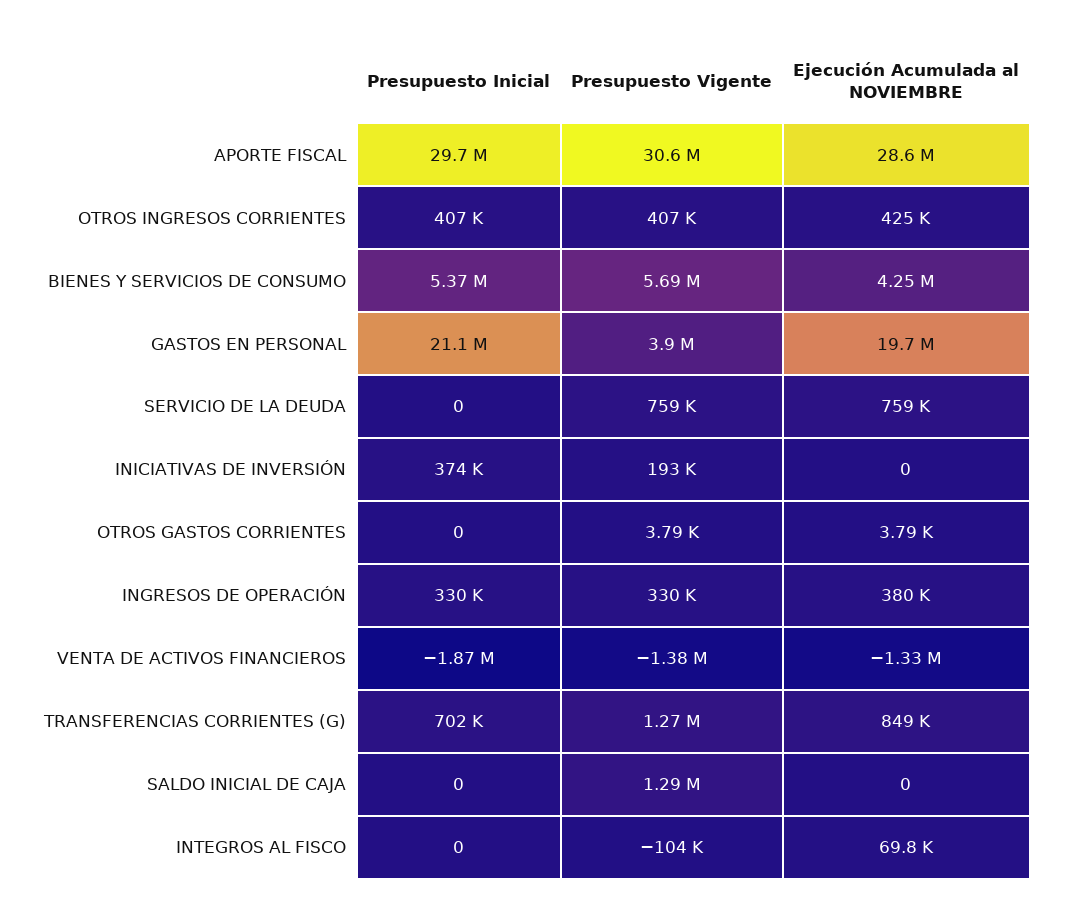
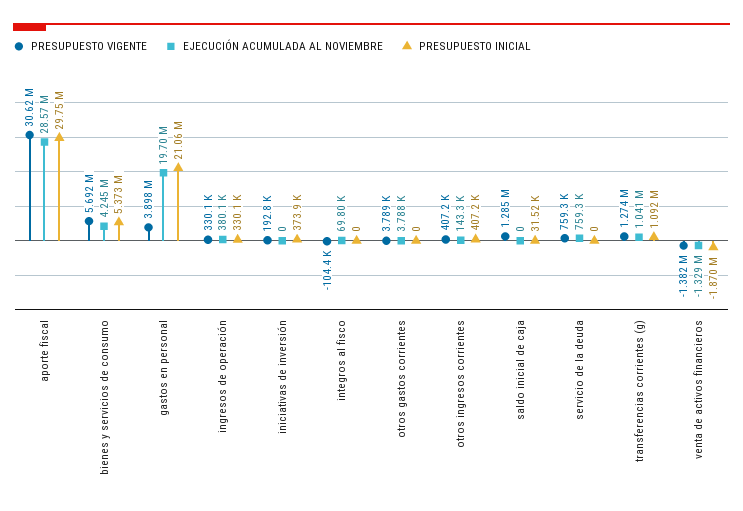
  {
    "Presupuesto Inicial": {
      "APORTE FISCAL": 29750000,
      "OTROS INGRESOS CORRIENTES": 407200,
      "BIENES Y SERVICIOS DE CONSUMO": 5373000,
      "GASTOS EN PERSONAL": 21060000,
      "SERVICIO DE LA DEUDA": 0,
      "INICIATIVAS DE INVERSIÓN": 373900,
      "OTROS GASTOS CORRIENTES": 0,
      "INGRESOS DE OPERACIÓN": 330100,
      "VENTA DE ACTIVOS FINANCIEROS": -1870000,
-     "TRANSFERENCIAS CORRIENTES (G)": 702000,
+     "TRANSFERENCIAS CORRIENTES (G)": 1092000,
-     "SALDO INICIAL DE CAJA": 0,
+     "SALDO INICIAL DE CAJA": 31520,
      "INTEGROS AL FISCO": 0
    },
    "Presupuesto Vigente": {
      "APORTE FISCAL": 30620000,
      "OTROS INGRESOS CORRIENTES": 407200,
      "BIENES Y SERVICIOS DE CONSUMO": 5692000,
      "GASTOS EN PERSONAL": 3898000,
      "SERVICIO DE LA DEUDA": 759300,
      "INICIATIVAS DE INVERSIÓN": 192800,
      "OTROS GASTOS CORRIENTES": 3789,
      "INGRESOS DE OPERACIÓN": 330100,
      "VENTA DE ACTIVOS FINANCIEROS": -1382000,
      "TRANSFERENCIAS CORRIENTES (G)": 1274000,
      "SALDO INICIAL DE CAJA": 1285000,
      "INTEGROS AL FISCO": -104400
    },
    "Ejecución Acumulada al NOVIEMBRE": {
      "APORTE FISCAL": 28570000,
-     "OTROS INGRESOS CORRIENTES": 425000,
+     "OTROS INGRESOS CORRIENTES": 143300,
      "BIENES Y SERVICIOS DE CONSUMO": 4245000,
      "GASTOS EN PERSONAL": 19700000,
      "SERVICIO DE LA DEUDA": 759300,
      "INICIATIVAS DE INVERSIÓN": 0,
      "OTROS GASTOS CORRIENTES": 3788,
      "INGRESOS DE OPERACIÓN": 380100,
      "VENTA DE ACTIVOS FINANCIEROS": -1329000,
-     "TRANSFERENCIAS CORRIENTES (G)": 849000,
+     "TRANSFERENCIAS CORRIENTES (G)": 1041000,
      "SALDO INICIAL DE CAJA": 0,
      "INTEGROS AL FISCO": 69800
    }
  }

